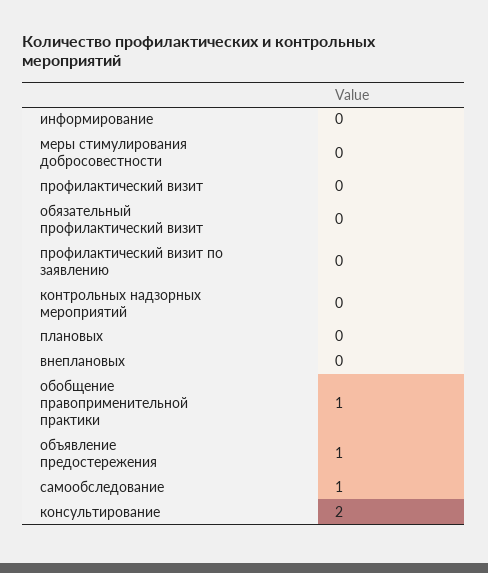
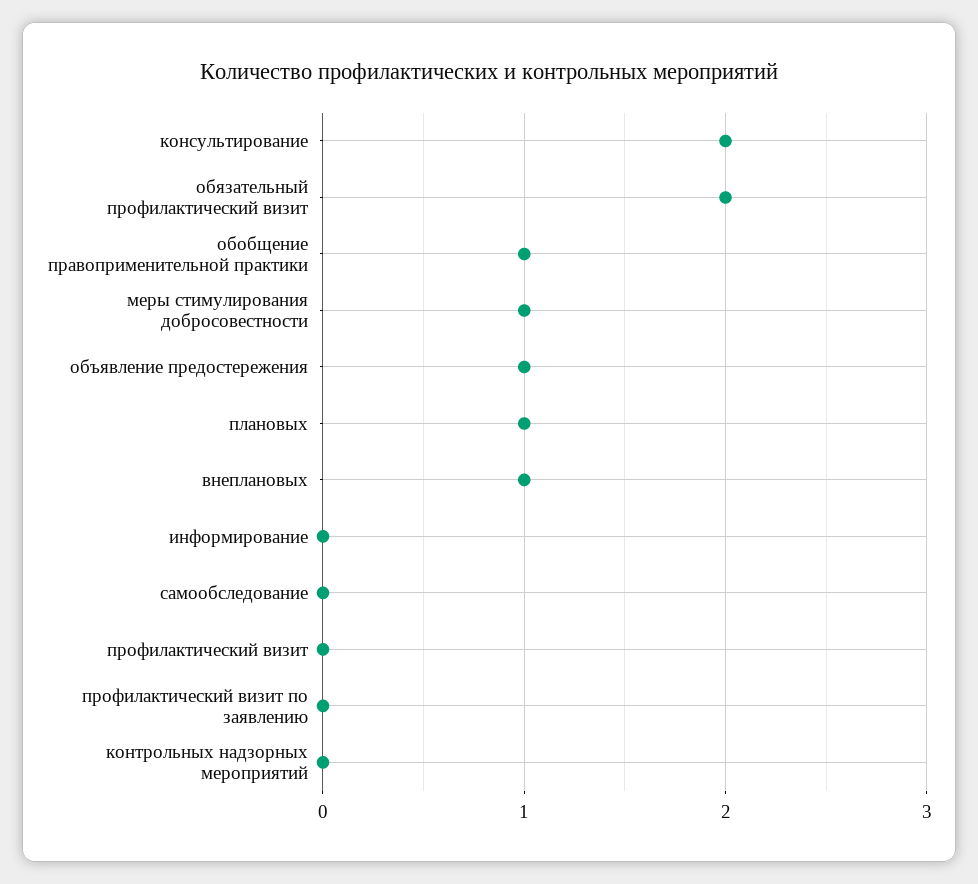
  {
    "информирование": 0,
-   "меры стимулирования добросовестности": 0,
+   "меры стимулирования добросовестности": 1,
    "профилактический визит": 0,
-   "обязательный профилактический визит": 0,
+   "обязательный профилактический визит": 2,
    "профилактический визит по заявлению": 0,
    "контрольных надзорных мероприятий": 0,
-   "плановых": 0,
+   "плановых": 1,
-   "внеплановых": 0,
+   "внеплановых": 1,
    "обобщение правоприменительной практики": 1,
    "объявление предостережения": 1,
-   "самообследование": 1,
+   "самообследование": 0,
    "консультирование": 2
  }

